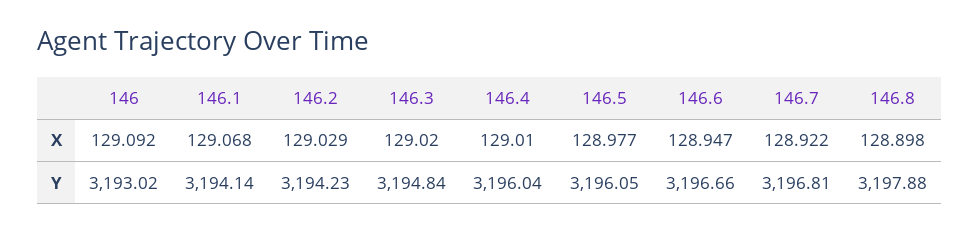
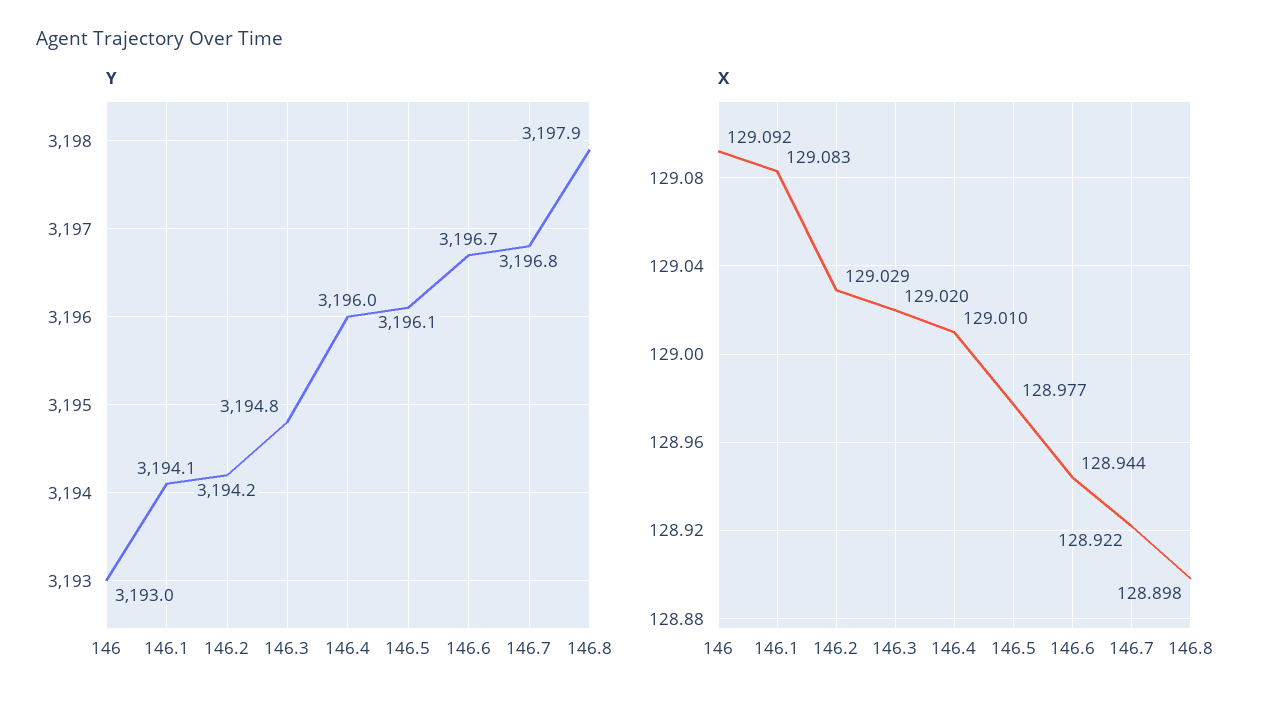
  {
    "X": {
      "146": 129.092,
-     "146.1": 129.068,
+     "146.1": 129.083,
      "146.2": 129.029,
      "146.3": 129.02,
      "146.4": 129.01,
      "146.5": 128.977,
-     "146.6": 128.947,
+     "146.6": 128.944,
      "146.7": 128.922,
      "146.8": 128.898
    },
    "Y": {
      "146": 3193.02,
      "146.1": 3194.14,
      "146.2": 3194.23,
      "146.3": 3194.84,
      "146.4": 3196.04,
      "146.5": 3196.05,
      "146.6": 3196.66,
      "146.7": 3196.81,
      "146.8": 3197.88
    }
  }

